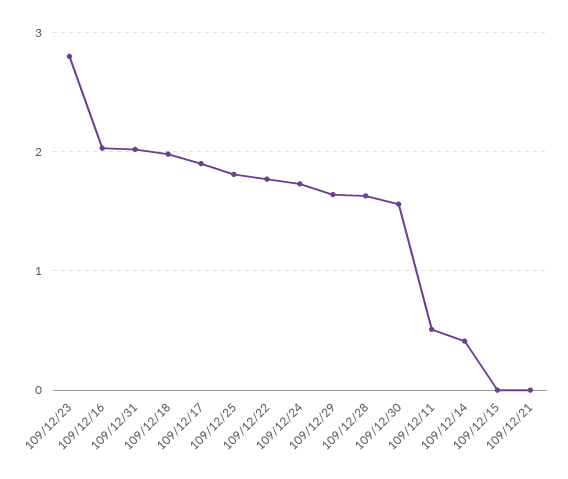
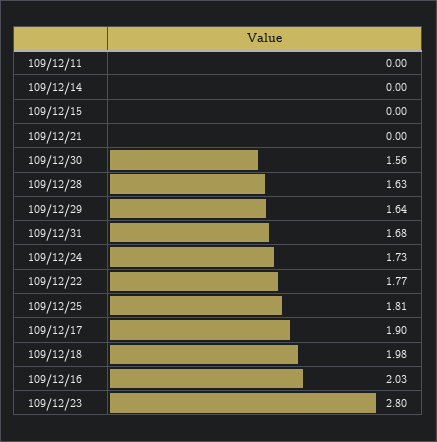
  {
    "109/12/23": 2.8,
    "109/12/16": 2.03,
-   "109/12/31": 2,
+   "109/12/31": 1.68,
    "109/12/18": 1.98,
    "109/12/17": 1.9,
    "109/12/25": 1.81,
    "109/12/22": 1.77,
    "109/12/24": 1.73,
    "109/12/29": 1.64,
    "109/12/28": 1.63,
    "109/12/30": 1.56,
-   "109/12/11": 0.5,
+   "109/12/11": 0,
-   "109/12/14": 0.4,
+   "109/12/14": 0,
    "109/12/15": 0,
    "109/12/21": 0
  }

